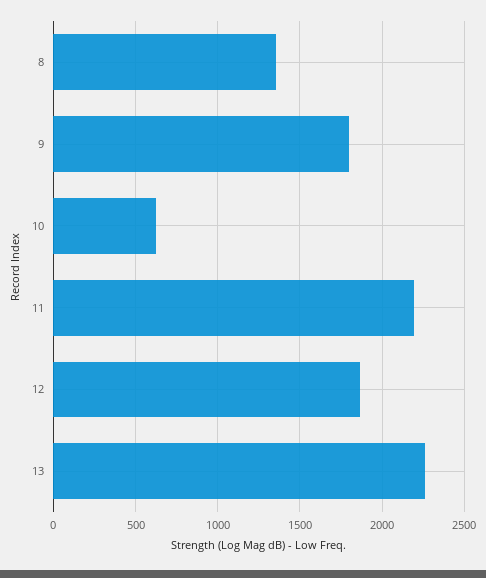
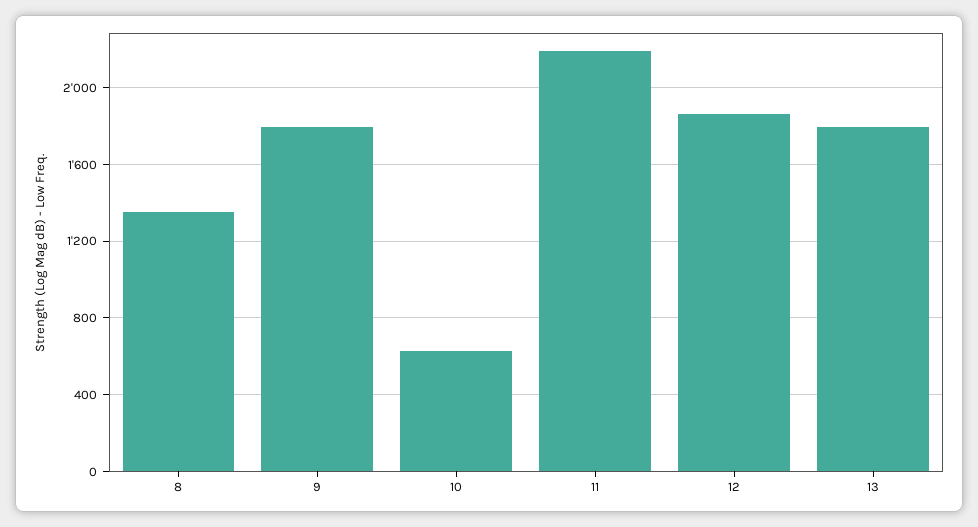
  {
    "8": 1350,
    "9": 1800,
    "10": 650,
    "11": 2200,
    "12": 1850,
-   "13": 2250
+   "13": 1800
  }

